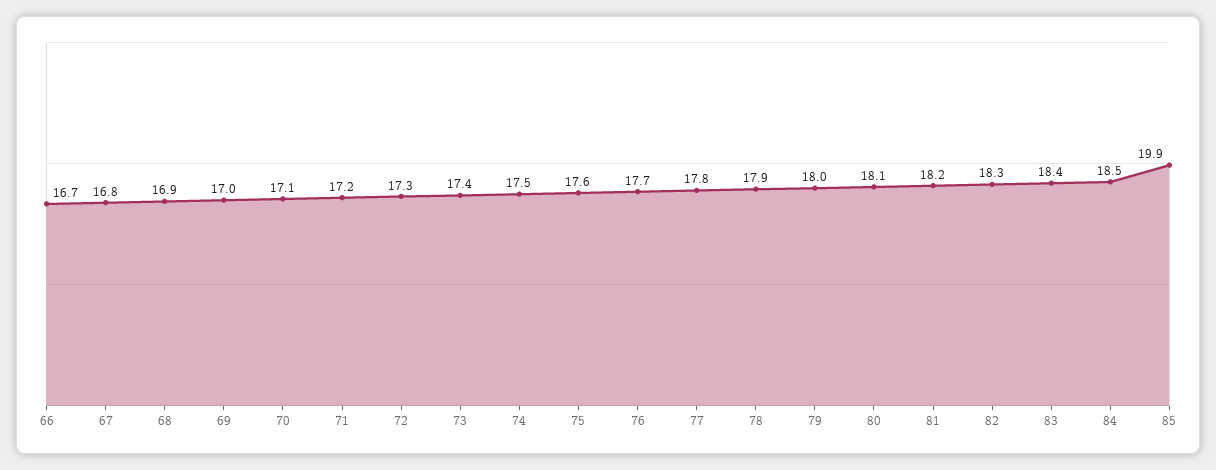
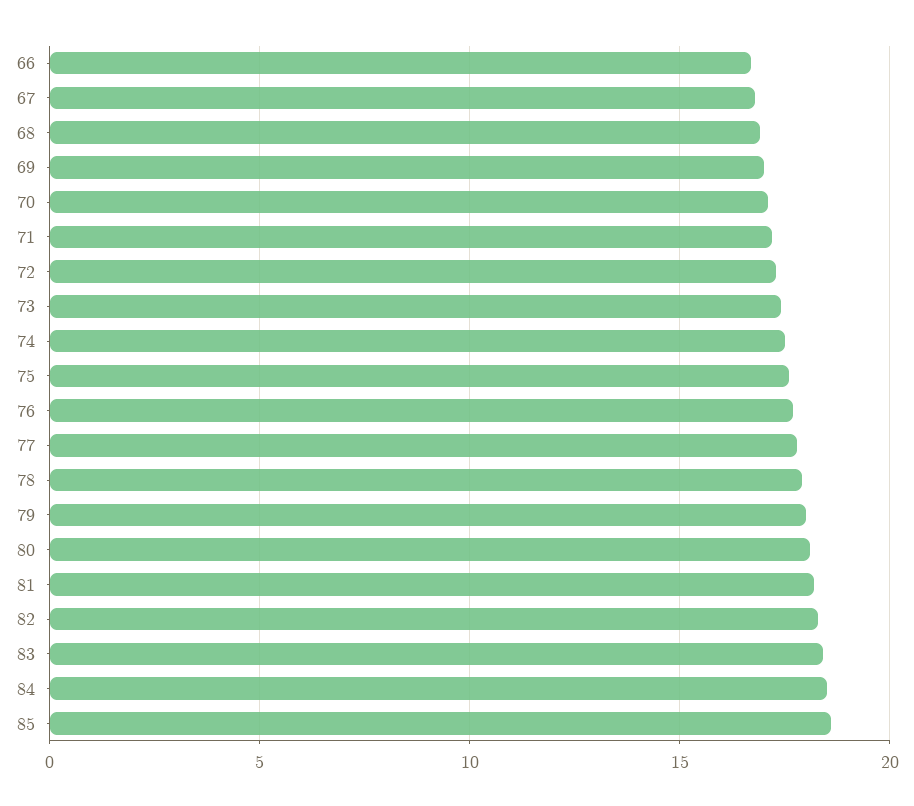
  {
    "66": 16.7,
    "67": 16.8,
    "68": 16.9,
    "69": 17,
    "70": 17.1,
    "71": 17.2,
    "72": 17.3,
    "73": 17.4,
    "74": 17.5,
    "75": 17.6,
    "76": 17.7,
    "77": 17.8,
    "78": 17.9,
    "79": 18,
    "80": 18.1,
    "81": 18.2,
    "82": 18.3,
    "83": 18.4,
    "84": 18.5,
-   "85": 19.9
+   "85": 18.5
  }

